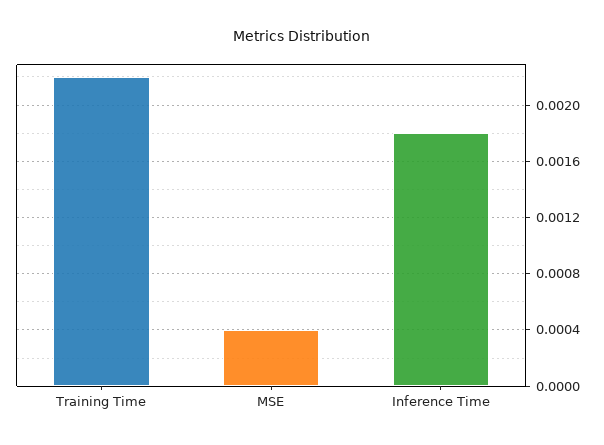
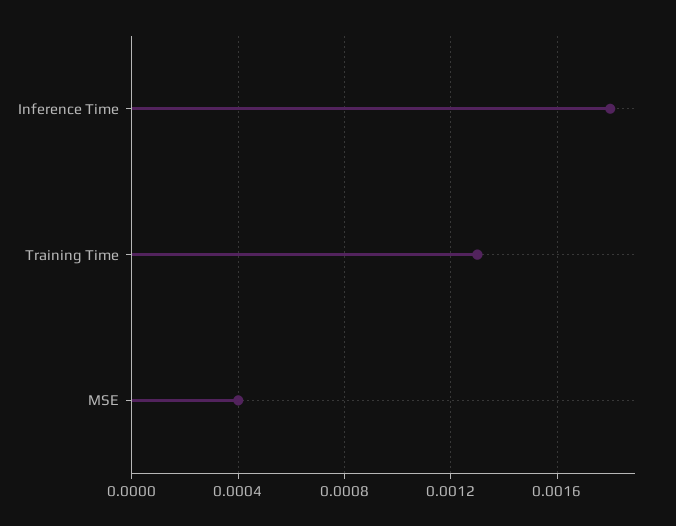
  {
-   "Training Time": 0.0022,
+   "Training Time": 0.0013,
    "MSE": 0.0004,
    "Inference Time": 0.0018
  }

